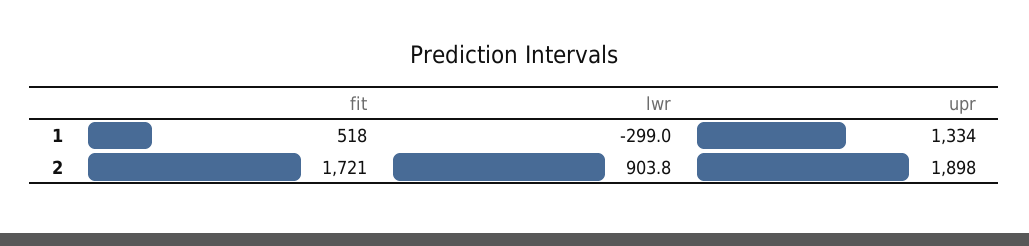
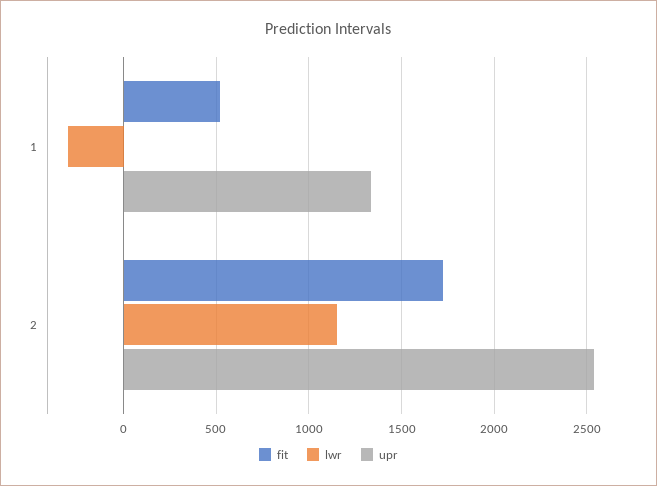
  {
    "fit": {
      "1": 518,
      "2": 1721
    },
    "lwr": {
      "1": -299,
-     "2": 903.8
+     "2": 1150
    },
    "upr": {
      "1": 1334,
-     "2": 1898
+     "2": 2550
    }
  }

